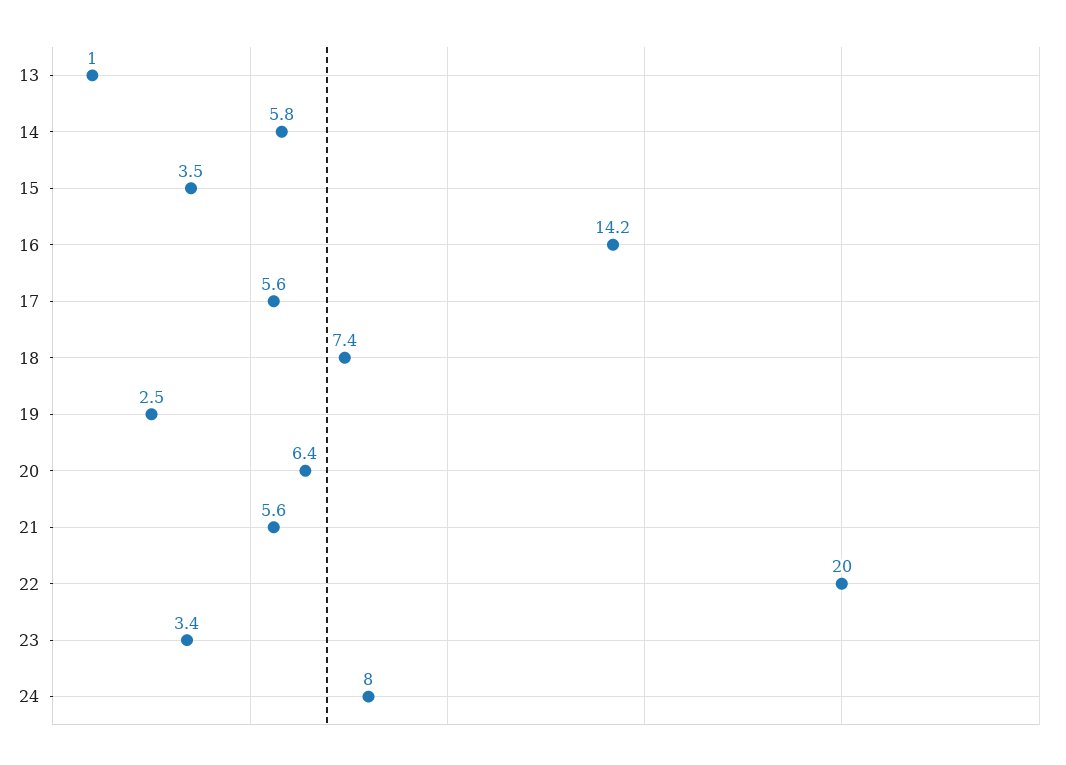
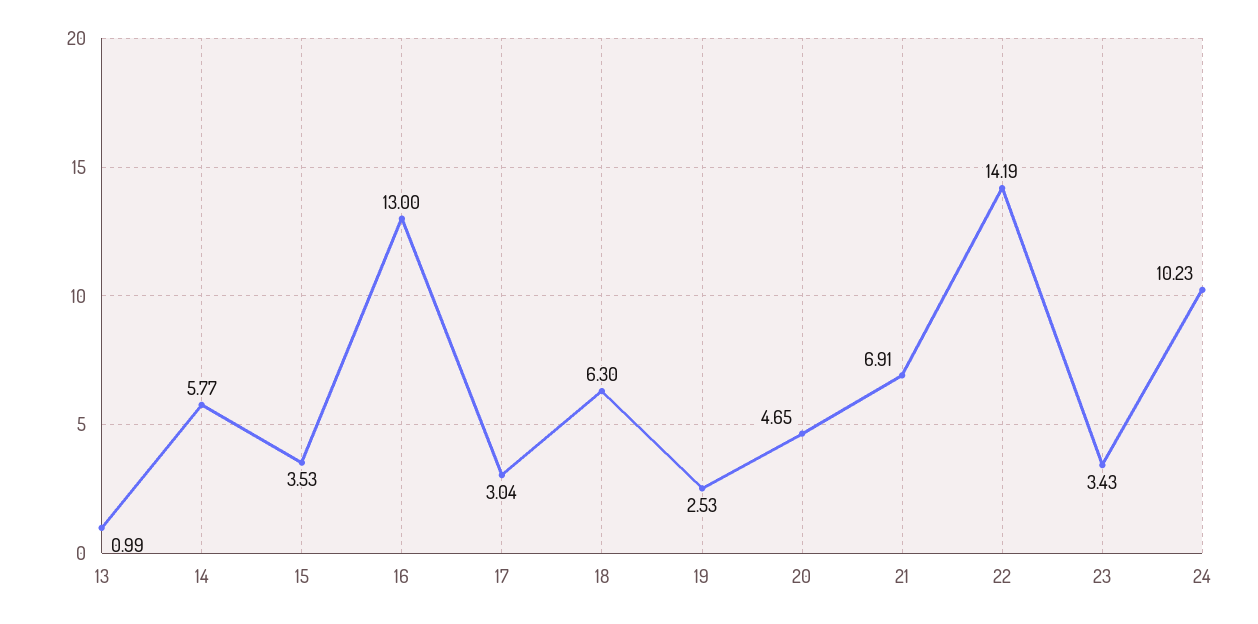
  {
    "13": 0.99,
    "14": 5.77,
    "15": 3.53,
-   "16": 14.2,
+   "16": 13,
-   "17": 5.6,
+   "17": 3.04,
-   "18": 7.4,
+   "18": 6.3,
    "19": 2.53,
-   "20": 6.4,
+   "20": 4.65,
-   "21": 5.6,
+   "21": 6.91,
-   "22": 20,
+   "22": 14.19,
    "23": 3.43,
-   "24": 8
+   "24": 10.23
  }

